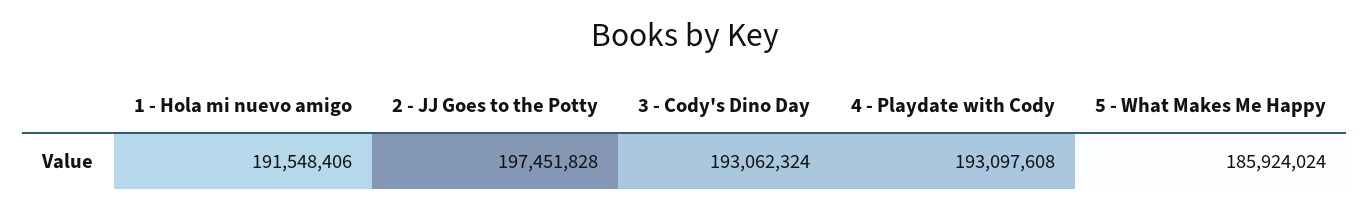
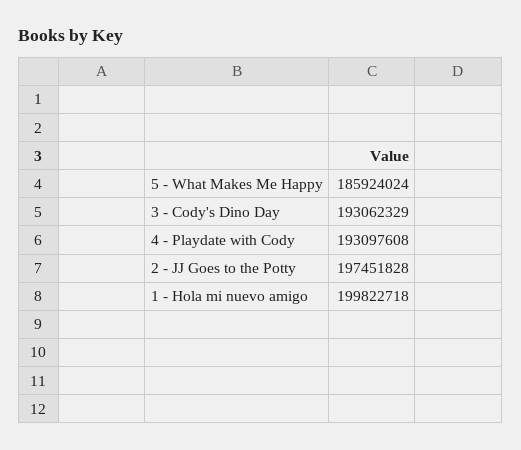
  {
-   "1 - Hola mi nuevo amigo": 191548406,
+   "1 - Hola mi nuevo amigo": 199822718,
    "2 - JJ Goes to the Potty": 197451828,
-   "3 - Cody's Dino Day": 193062324,
+   "3 - Cody's Dino Day": 193062329,
    "4 - Playdate with Cody": 193097608,
    "5 - What Makes Me Happy": 185924024
  }

